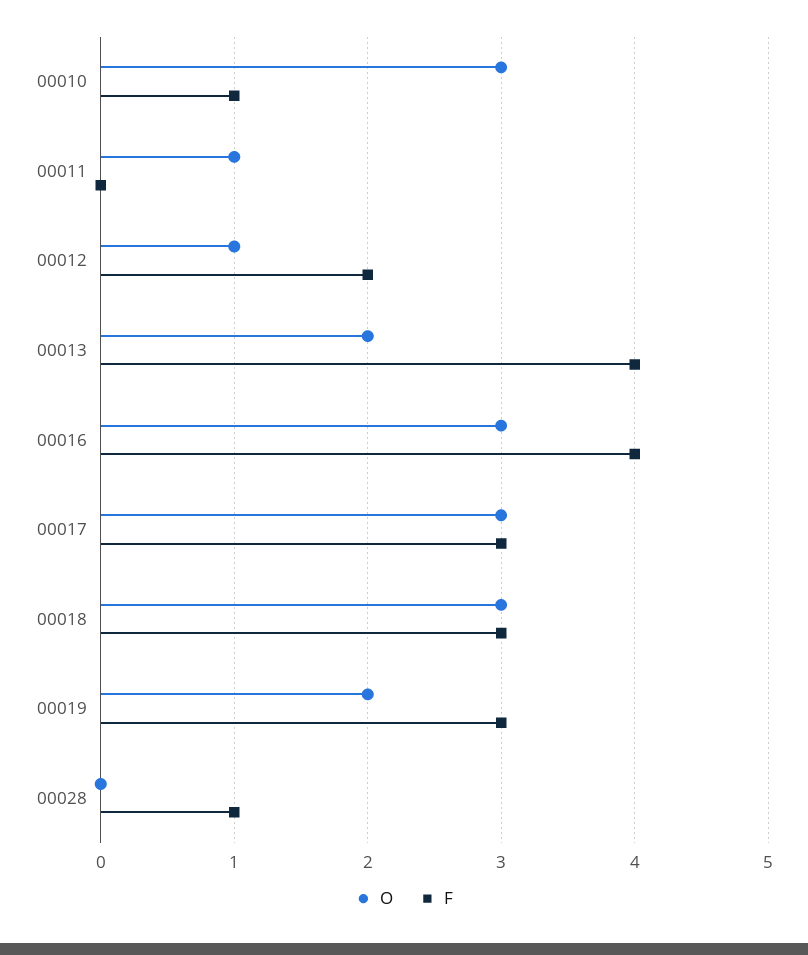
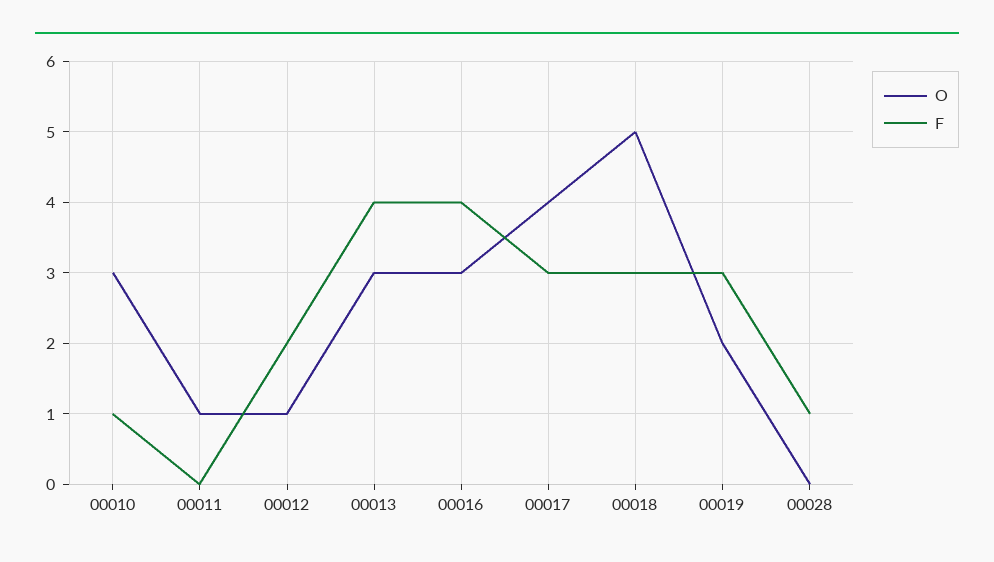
  {
    "O": {
      "00010": 3,
      "00011": 1,
      "00012": 1,
-     "00013": 2,
+     "00013": 3,
      "00016": 3,
-     "00017": 3,
+     "00017": 4,
-     "00018": 3,
+     "00018": 5,
      "00019": 2,
      "00028": 0
    },
    "F": {
      "00010": 1,
      "00011": 0,
      "00012": 2,
      "00013": 4,
      "00016": 4,
      "00017": 3,
      "00018": 3,
      "00019": 3,
      "00028": 1
    }
  }

